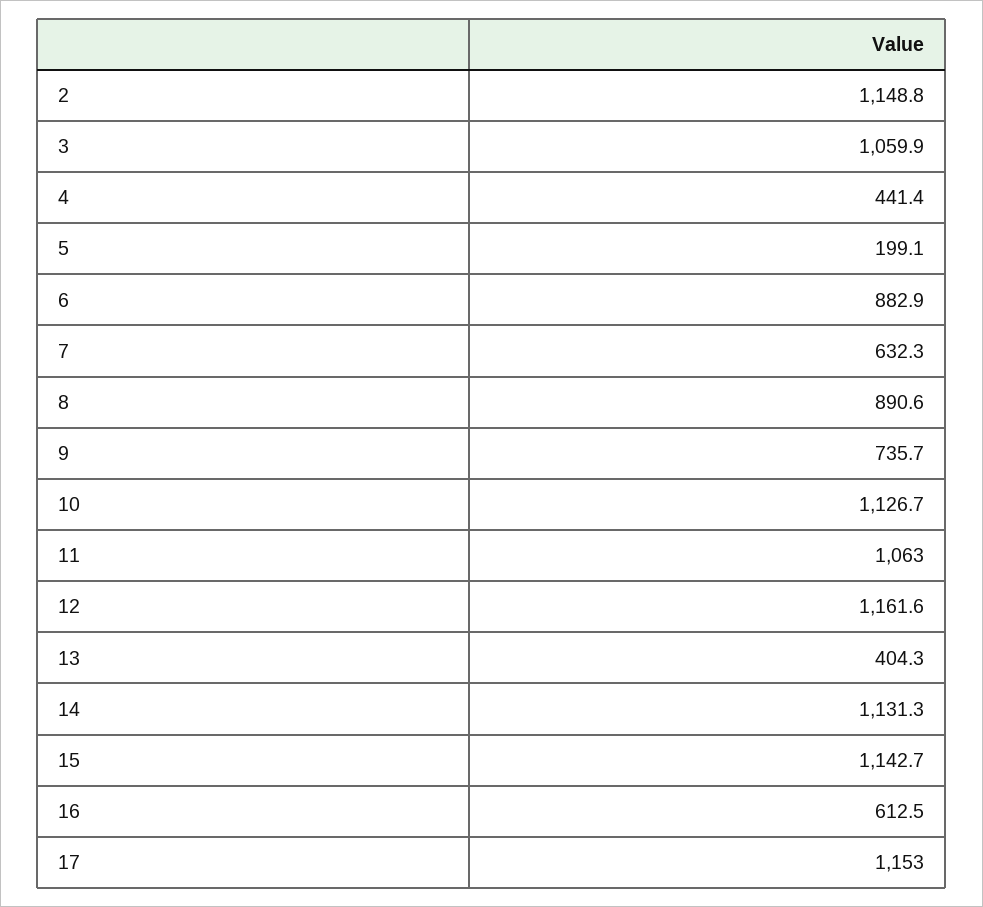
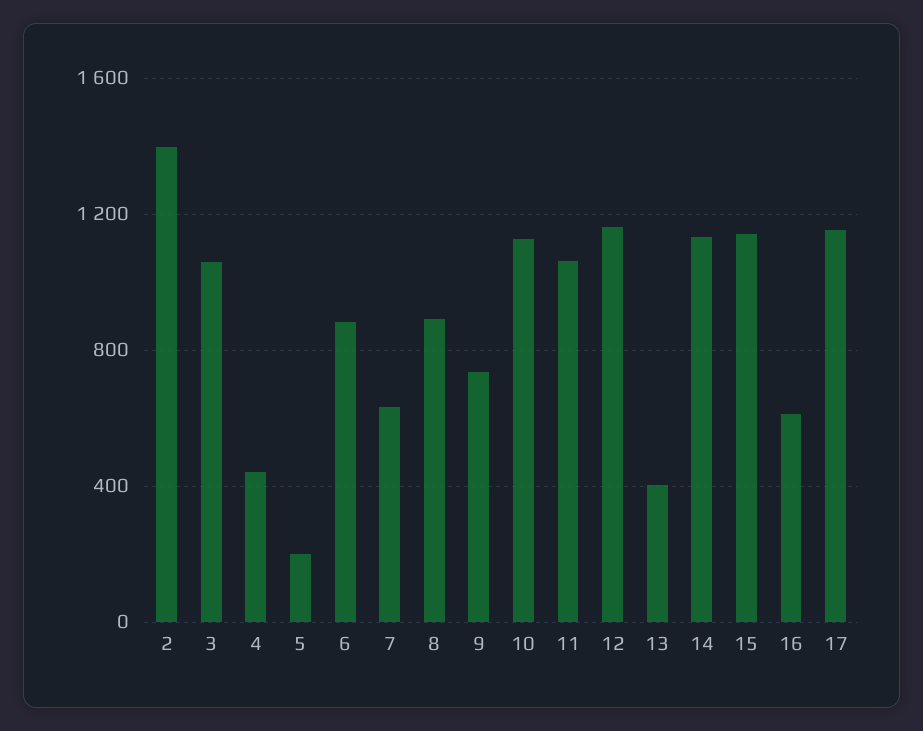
  {
-   "2": 1148.8,
+   "2": 1400,
    "3": 1059.9,
    "4": 441.4,
    "5": 199.1,
    "6": 882.9,
    "7": 632.3,
    "8": 890.6,
    "9": 735.7,
    "10": 1126.7,
    "11": 1063,
    "12": 1161.6,
    "13": 404.3,
    "14": 1131.3,
    "15": 1142.7,
    "16": 612.5,
    "17": 1153
  }

